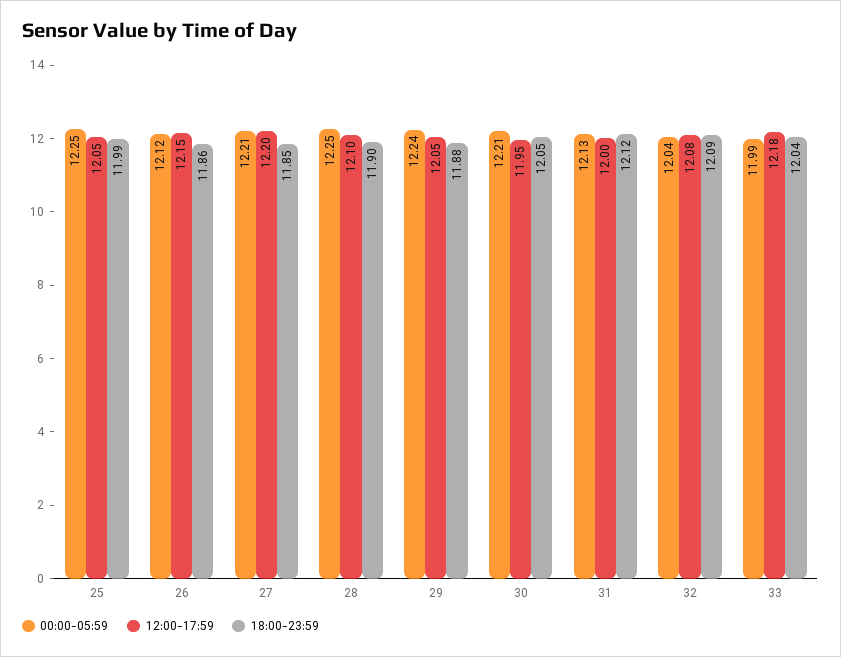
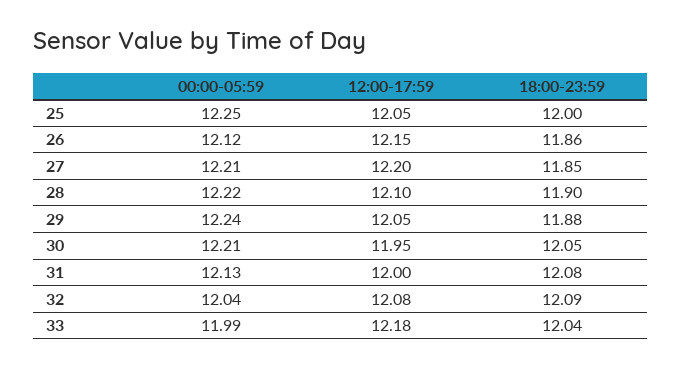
  {
    "00:00-05:59": {
      "25": 12.25,
      "26": 12.12,
      "27": 12.21,
-     "28": 12.25,
+     "28": 12.22,
      "29": 12.24,
      "30": 12.21,
      "31": 12.13,
      "32": 12.04,
      "33": 11.99
    },
    "12:00-17:59": {
      "25": 12.05,
      "26": 12.15,
      "27": 12.2,
      "28": 12.1,
      "29": 12.05,
      "30": 11.95,
      "31": 12,
      "32": 12.08,
      "33": 12.18
    },
    "18:00-23:59": {
-     "25": 11.99,
+     "25": 12,
      "26": 11.86,
      "27": 11.85,
      "28": 11.9,
      "29": 11.88,
      "30": 12.05,
-     "31": 12.12,
+     "31": 12.08,
      "32": 12.09,
      "33": 12.04
    }
  }

